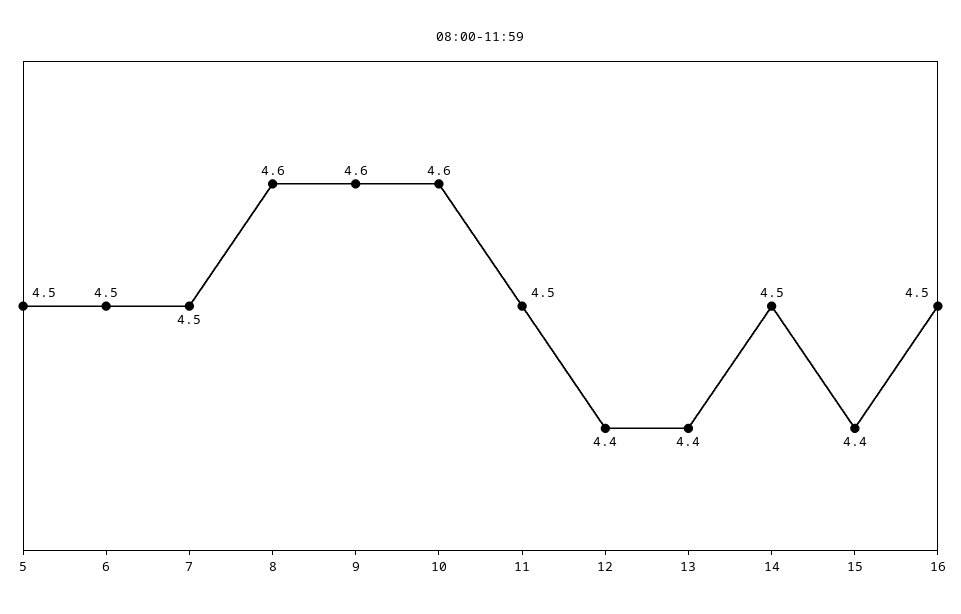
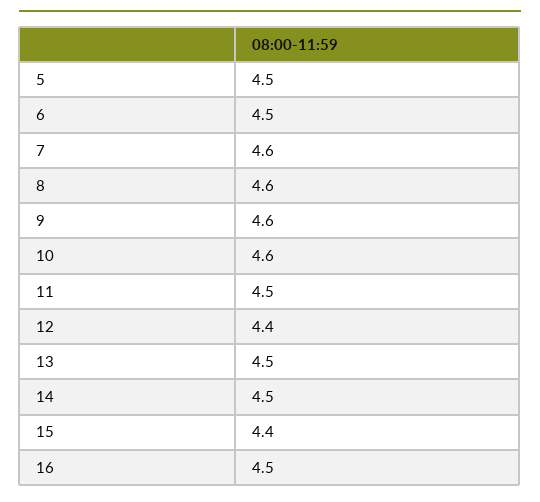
  {
    "5": 4.5,
    "6": 4.5,
-   "7": 4.5,
+   "7": 4.6,
    "8": 4.6,
    "9": 4.6,
    "10": 4.6,
    "11": 4.5,
    "12": 4.4,
-   "13": 4.4,
+   "13": 4.5,
    "14": 4.5,
    "15": 4.4,
    "16": 4.5
  }

